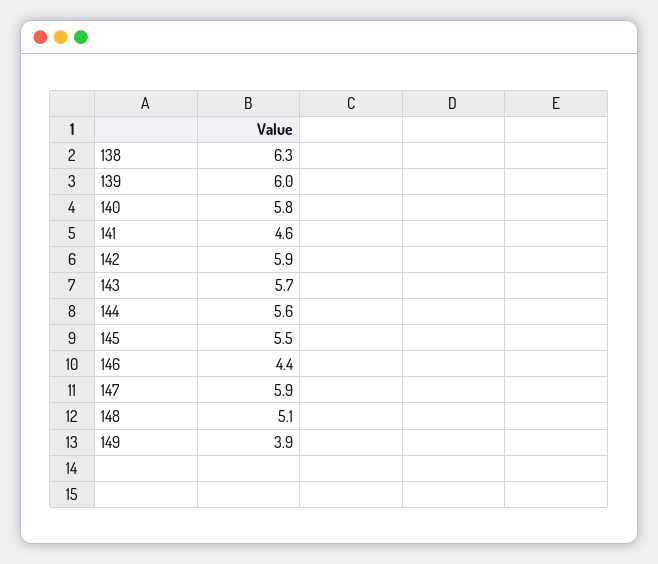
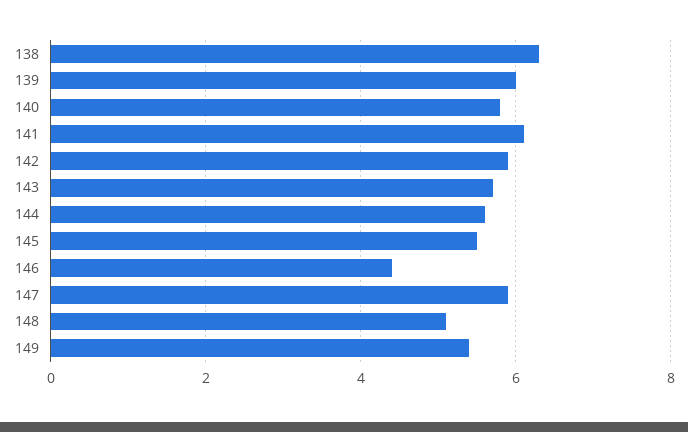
  {
    "138": 6.3,
    "139": 6,
    "140": 5.8,
-   "141": 4.6,
+   "141": 6,
    "142": 5.9,
    "143": 5.7,
    "144": 5.6,
    "145": 5.5,
    "146": 4.4,
    "147": 5.9,
    "148": 5.1,
-   "149": 3.9
+   "149": 5.5
  }

